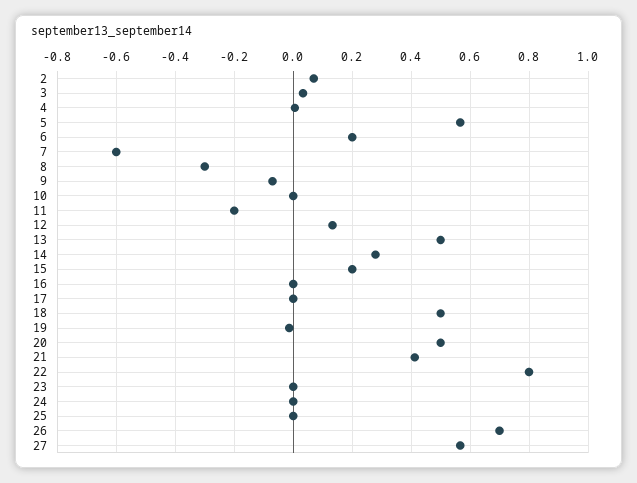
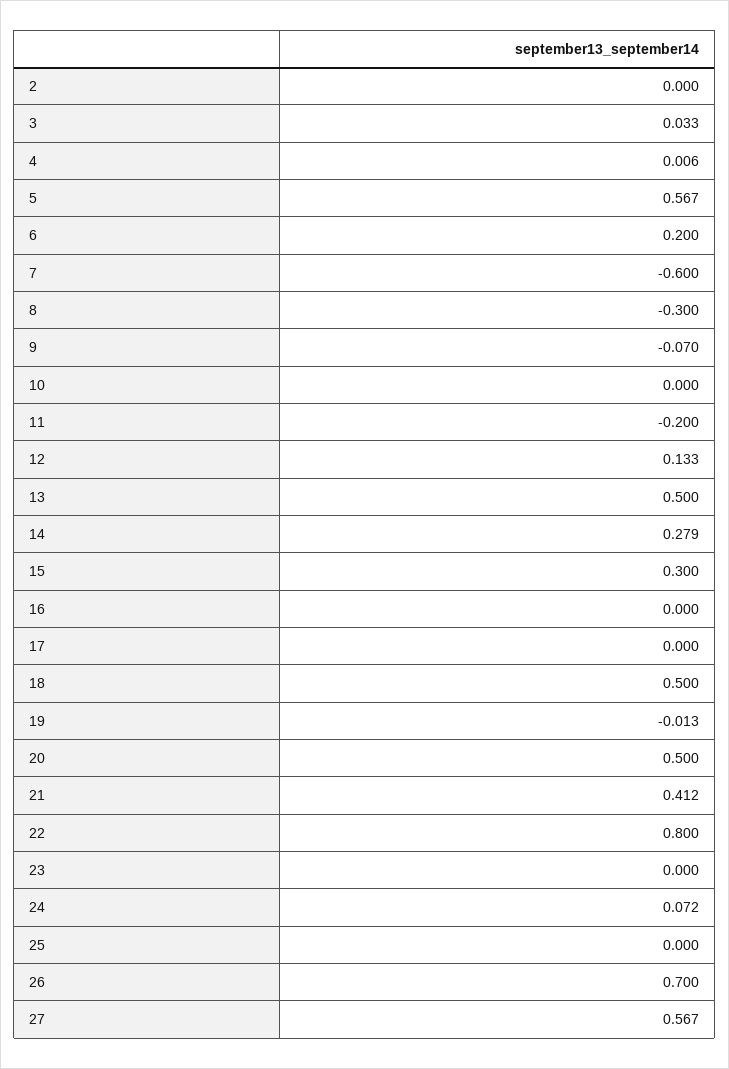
  {
-   "2": 0.075,
+   "2": 0,
    "3": 0.033,
    "4": 0.006,
    "5": 0.567,
    "6": 0.2,
    "7": -0.6,
    "8": -0.3,
    "9": -0.07,
    "10": 0,
    "11": -0.2,
    "12": 0.133,
    "13": 0.5,
    "14": 0.279,
-   "15": 0.2,
+   "15": 0.3,
    "16": 0,
    "17": 0,
    "18": 0.5,
    "19": -0.013,
    "20": 0.5,
    "21": 0.412,
    "22": 0.8,
    "23": 0,
-   "24": 0,
+   "24": 0.072,
    "25": 0,
    "26": 0.7,
    "27": 0.567
  }

